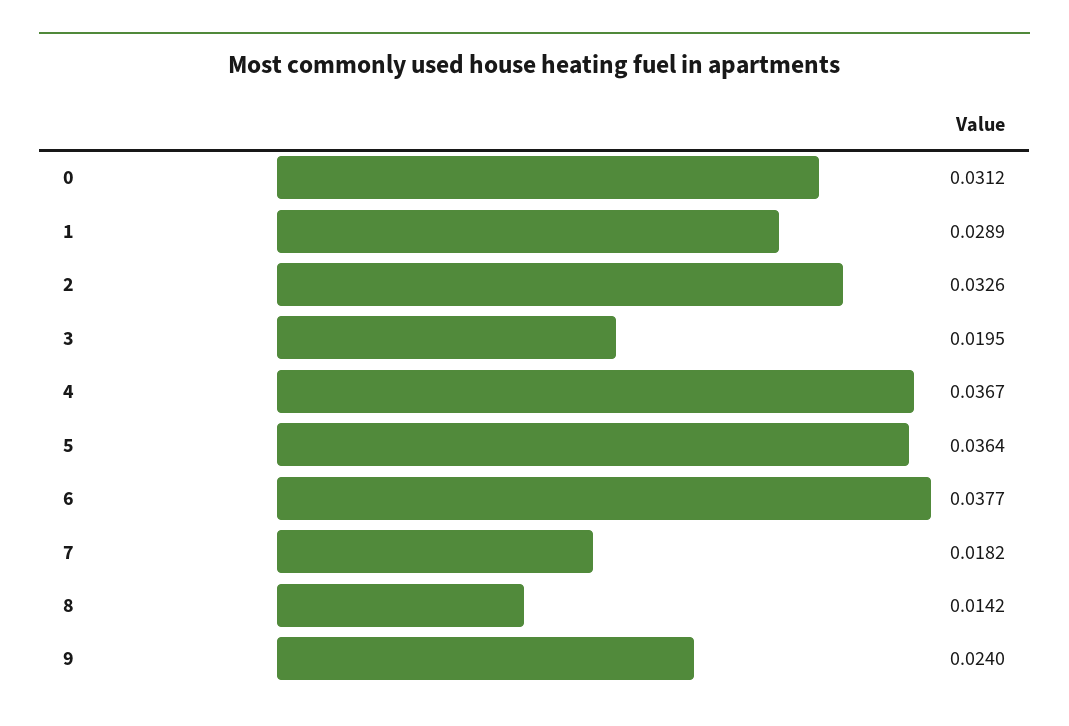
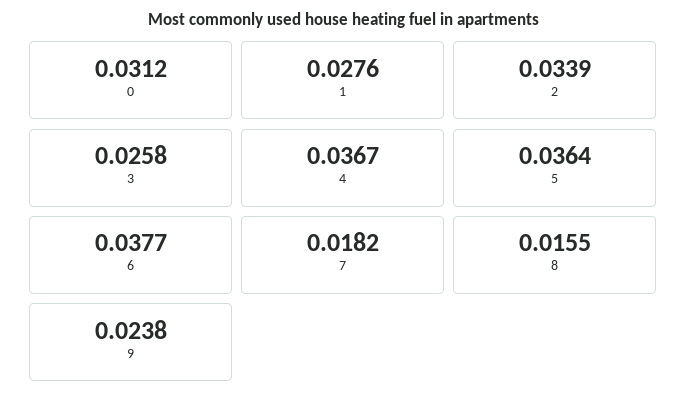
  {
    "0": 0.0312,
-   "1": 0.0289,
+   "1": 0.0276,
-   "2": 0.0326,
+   "2": 0.0339,
-   "3": 0.0195,
+   "3": 0.0258,
    "4": 0.0367,
    "5": 0.0364,
    "6": 0.0377,
    "7": 0.0182,
-   "8": 0.0142,
+   "8": 0.0155,
-   "9": 0.024
+   "9": 0.0238
  }

